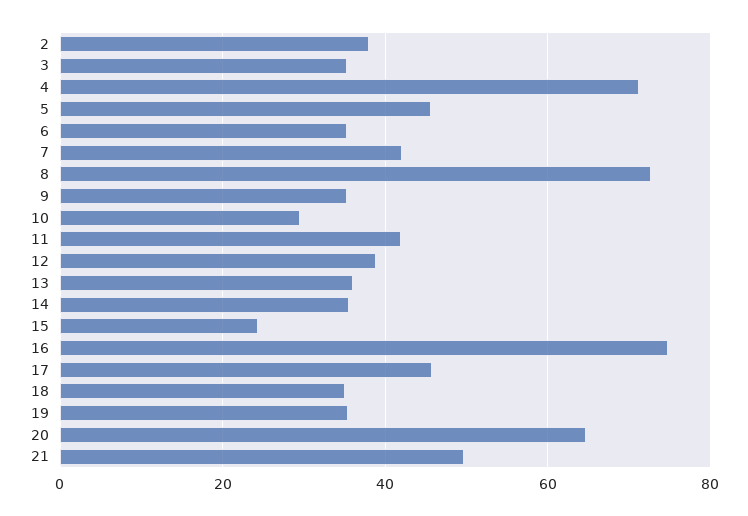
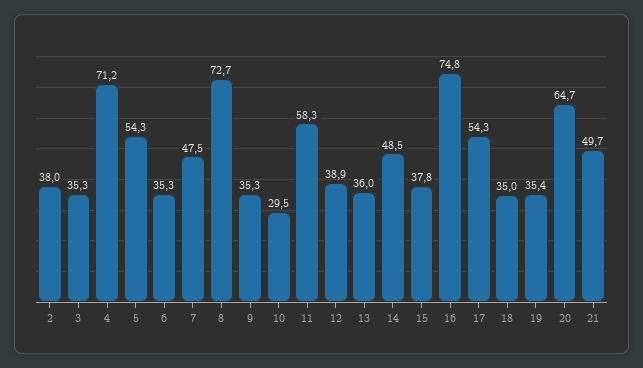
  {
    "2": 38,
    "3": 35.3,
    "4": 71.2,
-   "5": 46,
+   "5": 54.3,
    "6": 35.3,
-   "7": 42,
+   "7": 47.5,
    "8": 72.7,
    "9": 35.3,
    "10": 29.5,
-   "11": 42,
+   "11": 58.3,
    "12": 38.9,
    "13": 36,
-   "14": 36,
+   "14": 48.5,
-   "15": 24,
+   "15": 37.8,
    "16": 74.8,
-   "17": 46,
+   "17": 54.3,
    "18": 35,
    "19": 35.4,
    "20": 64.7,
    "21": 49.7
  }

